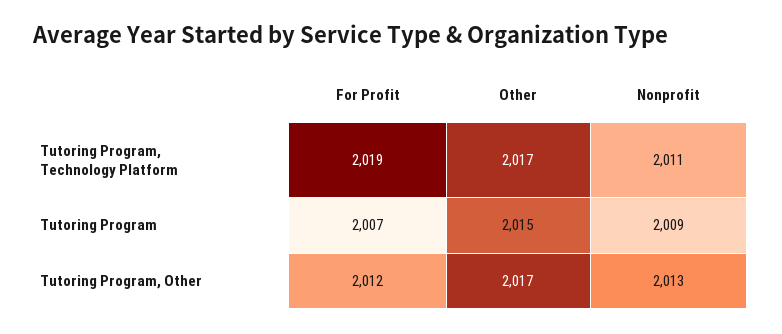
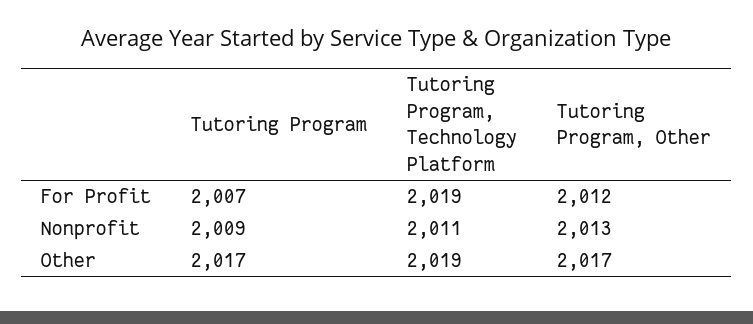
  {
    "For Profit": {
      "Tutoring Program, Technology Platform": 2019,
      "Tutoring Program": 2007,
      "Tutoring Program, Other": 2012
    },
    "Other": {
-     "Tutoring Program, Technology Platform": 2017,
+     "Tutoring Program, Technology Platform": 2019,
-     "Tutoring Program": 2015,
+     "Tutoring Program": 2017,
      "Tutoring Program, Other": 2017
    },
    "Nonprofit": {
      "Tutoring Program, Technology Platform": 2011,
      "Tutoring Program": 2009,
      "Tutoring Program, Other": 2013
    }
  }

